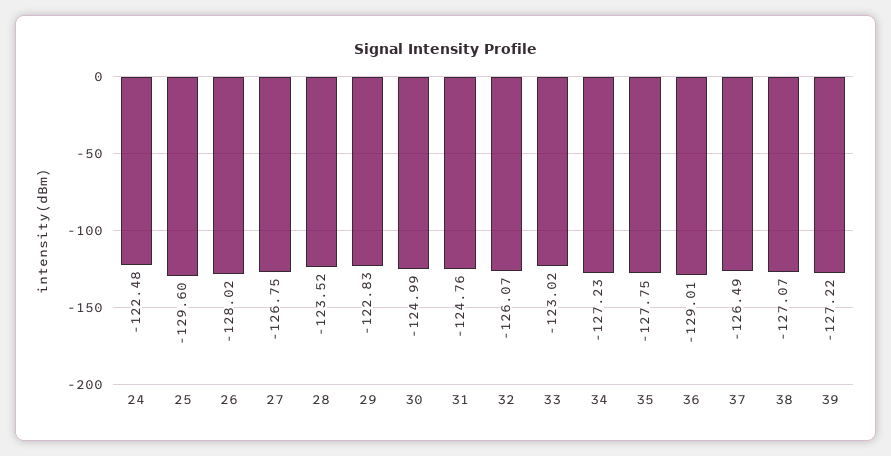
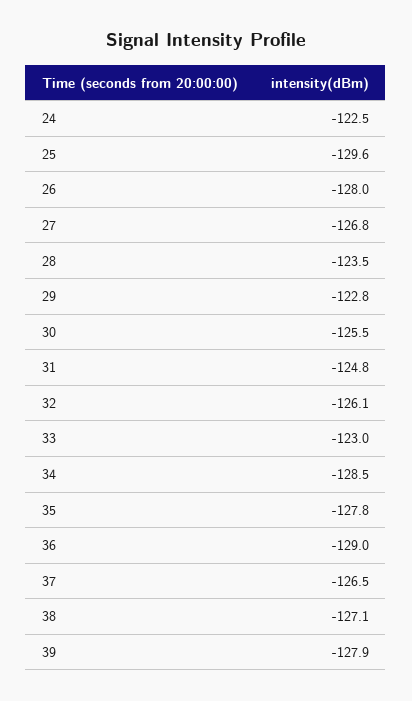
  {
    "24": -122.48,
    "25": -129.6,
    "26": -128.02,
    "27": -126.75,
    "28": -123.52,
    "29": -122.83,
-   "30": -124.99,
+   "30": -125.5,
    "31": -124.76,
    "32": -126.07,
    "33": -123.02,
-   "34": -127.23,
+   "34": -128.5,
    "35": -127.75,
    "36": -129.01,
    "37": -126.49,
    "38": -127.07,
-   "39": -127.22
+   "39": -127.9
  }

